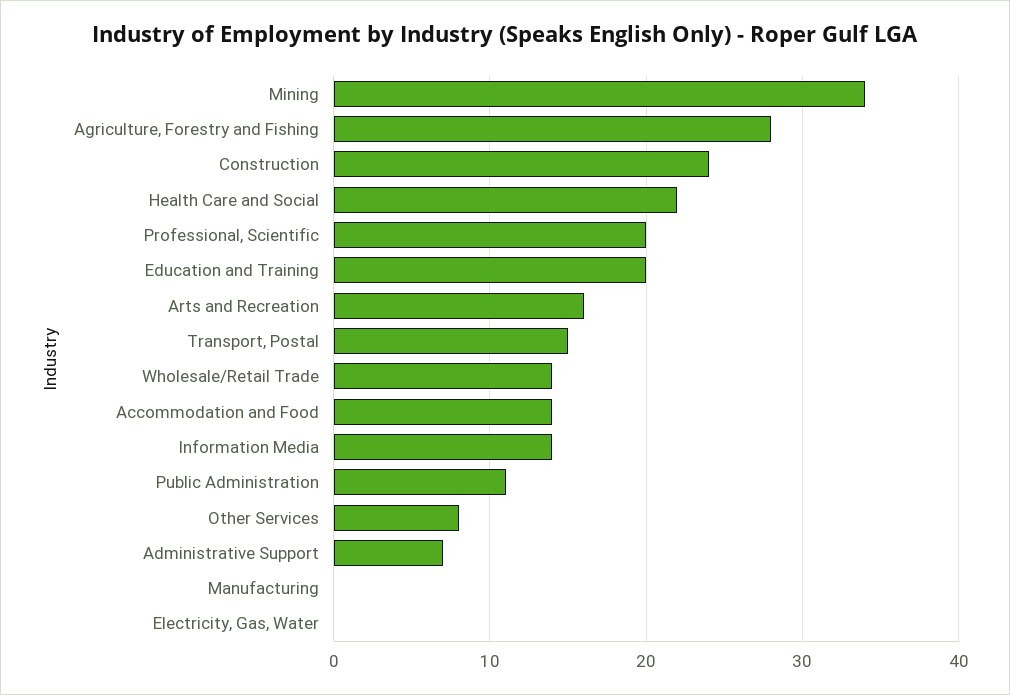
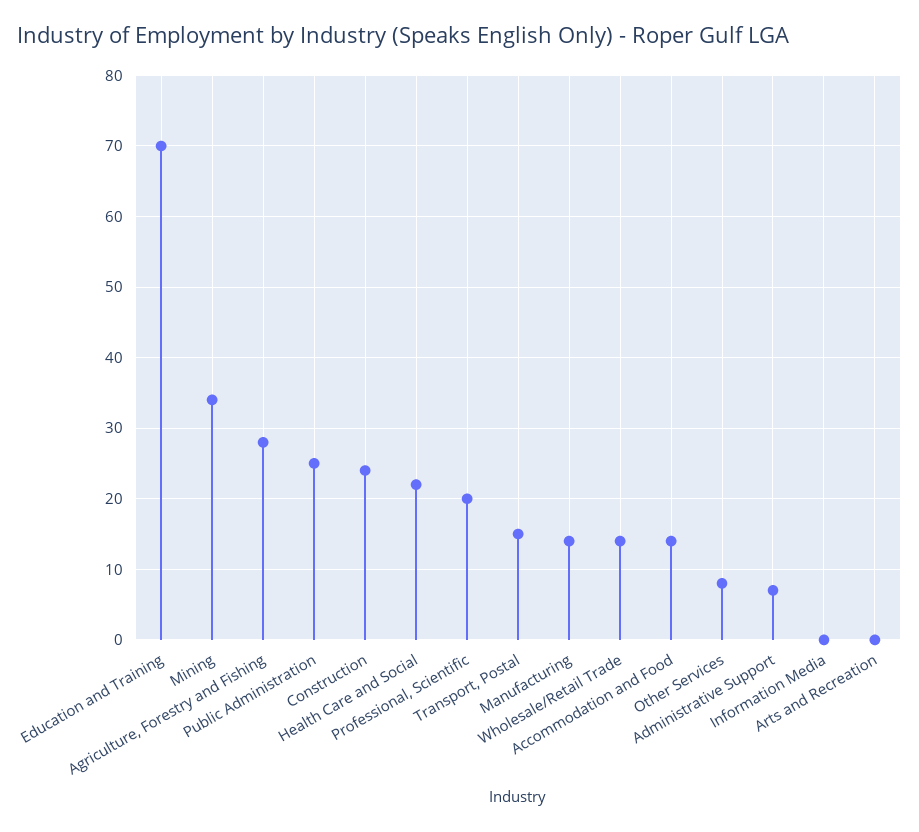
  {
    "Mining": 34,
    "Agriculture, Forestry and Fishing": 28,
    "Construction": 24,
    "Health Care and Social": 22,
    "Professional, Scientific": 20,
-   "Education and Training": 20,
+   "Education and Training": 70,
-   "Arts and Recreation": 16,
+   "Arts and Recreation": 0,
    "Transport, Postal": 15,
    "Wholesale/Retail Trade": 14,
    "Accommodation and Food": 14,
-   "Information Media": 14,
+   "Information Media": 0,
-   "Public Administration": 11,
+   "Public Administration": 25,
    "Other Services": 8,
    "Administrative Support": 7,
-   "Manufacturing": 0,
+   "Manufacturing": 14
-   "Electricity, Gas, Water": 0
  }

